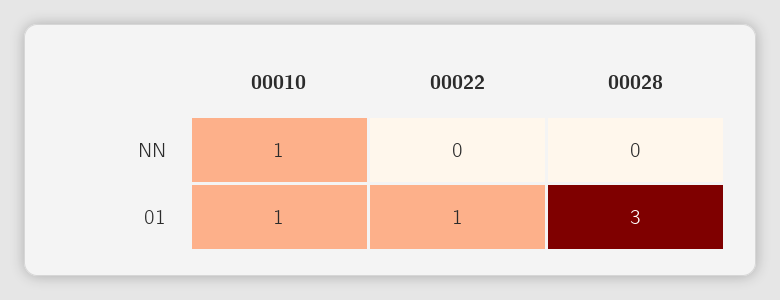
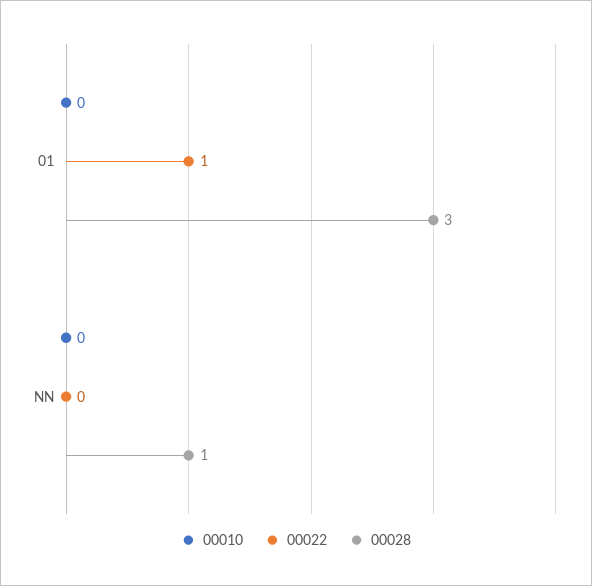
  {
    "00010": {
-     "NN": 1,
+     "NN": 0,
-     "01": 1
+     "01": 0
    },
    "00022": {
      "NN": 0,
      "01": 1
    },
    "00028": {
-     "NN": 0,
+     "NN": 1,
      "01": 3
    }
  }

